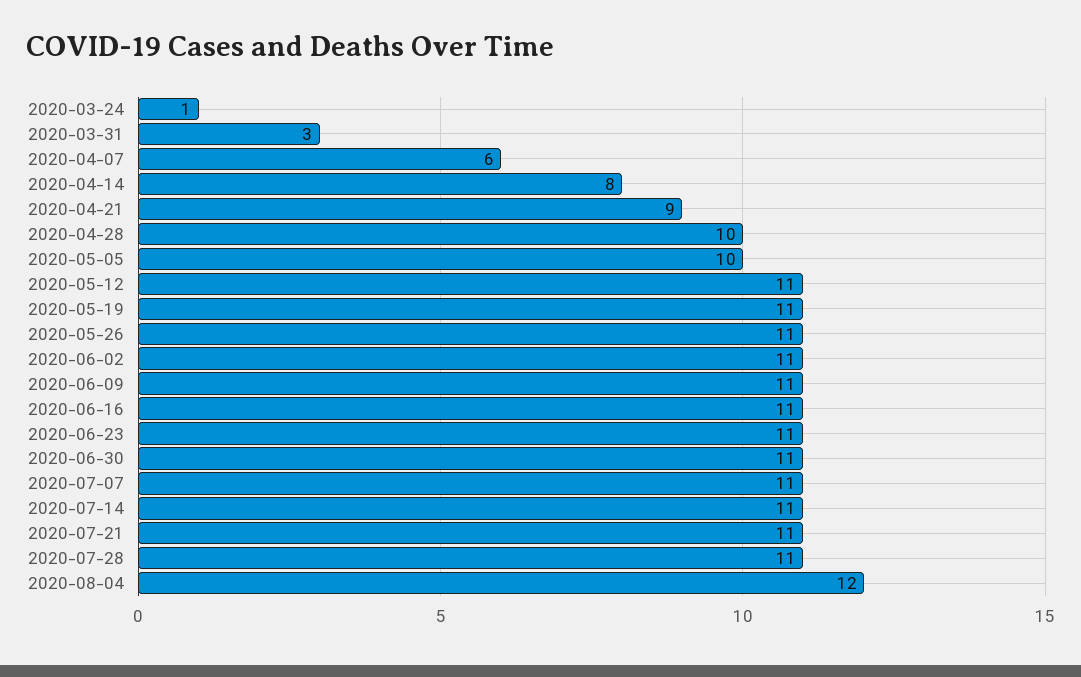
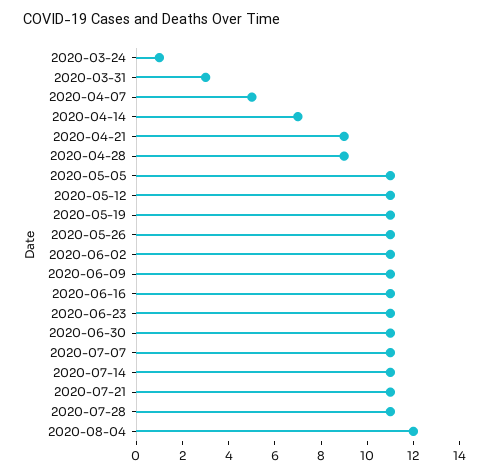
  {
    "2020-03-24": 1,
    "2020-03-31": 3,
-   "2020-04-07": 6,
+   "2020-04-07": 5,
-   "2020-04-14": 8,
+   "2020-04-14": 7,
    "2020-04-21": 9,
-   "2020-04-28": 10,
+   "2020-04-28": 9,
-   "2020-05-05": 10,
+   "2020-05-05": 11,
    "2020-05-12": 11,
    "2020-05-19": 11,
    "2020-05-26": 11,
    "2020-06-02": 11,
    "2020-06-09": 11,
    "2020-06-16": 11,
    "2020-06-23": 11,
    "2020-06-30": 11,
    "2020-07-07": 11,
    "2020-07-14": 11,
    "2020-07-21": 11,
    "2020-07-28": 11,
    "2020-08-04": 12
  }

